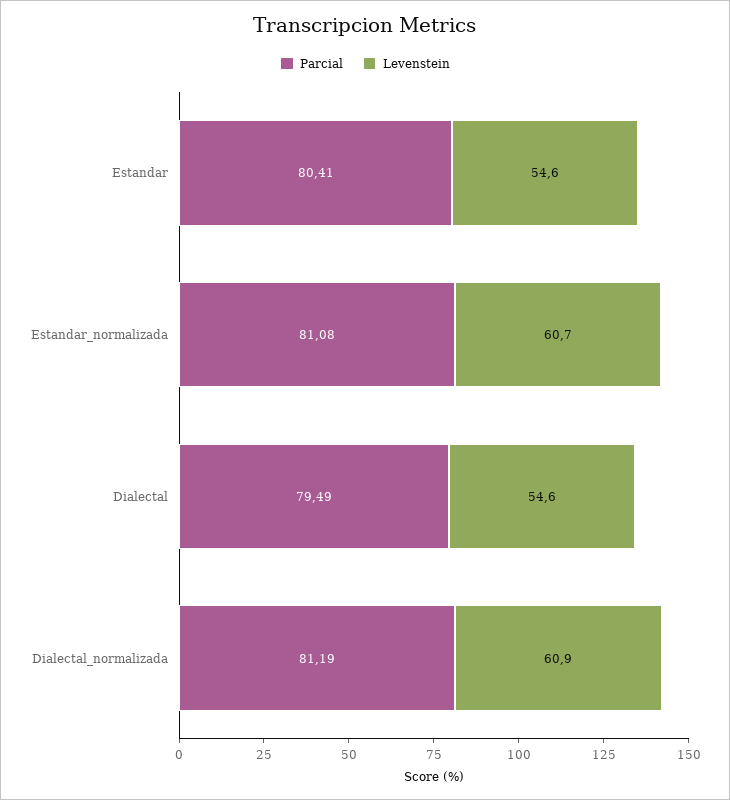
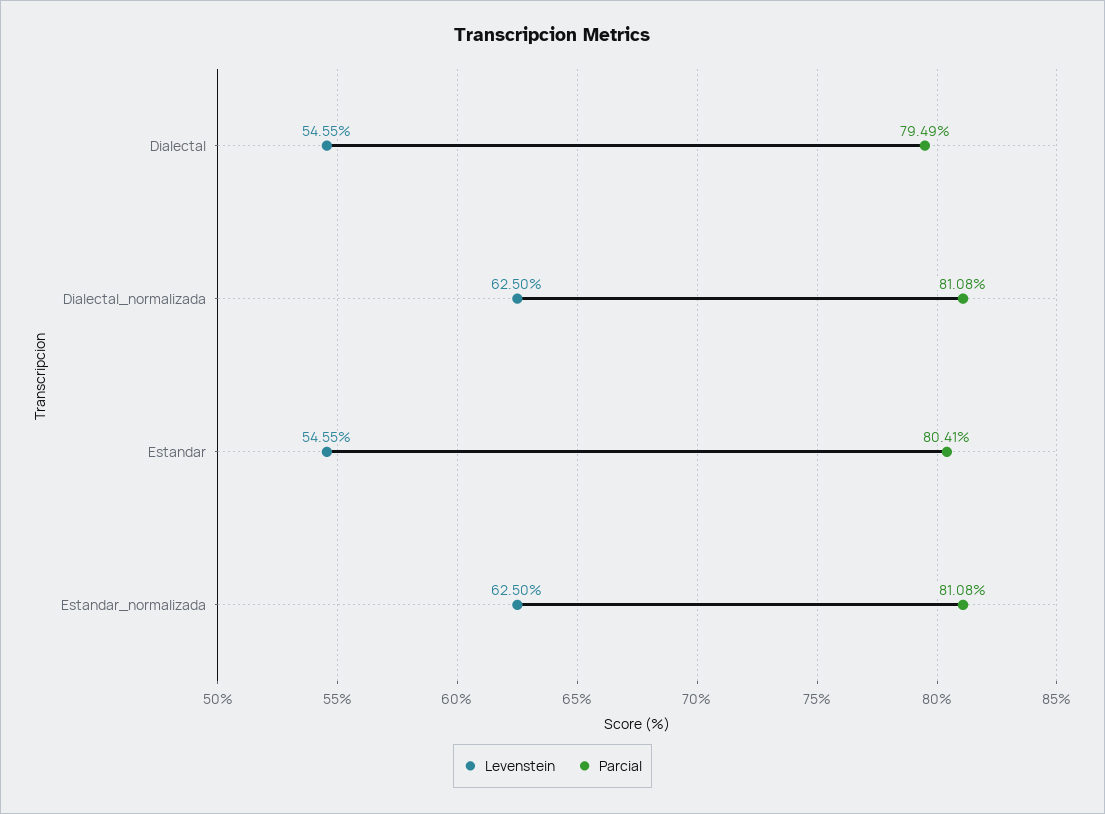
  {
    "Parcial": {
      "Estandar": 80.41,
      "Estandar_normalizada": 81.08,
      "Dialectal": 79.49,
-     "Dialectal_normalizada": 81.19
+     "Dialectal_normalizada": 81.08
    },
    "Levenstein": {
      "Estandar": 54.55,
-     "Estandar_normalizada": 60.7,
+     "Estandar_normalizada": 62.5,
      "Dialectal": 54.55,
-     "Dialectal_normalizada": 60.9
+     "Dialectal_normalizada": 62.5
    }
  }

